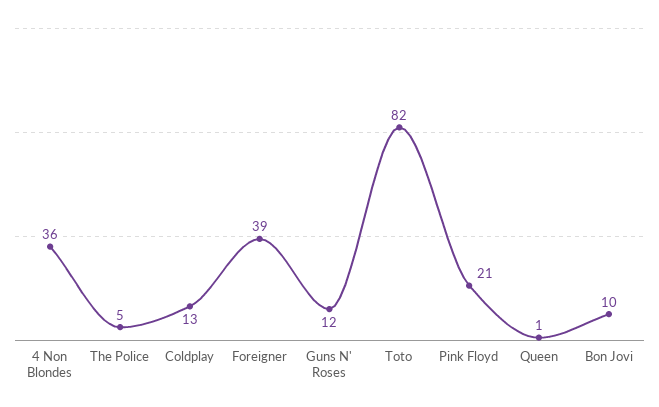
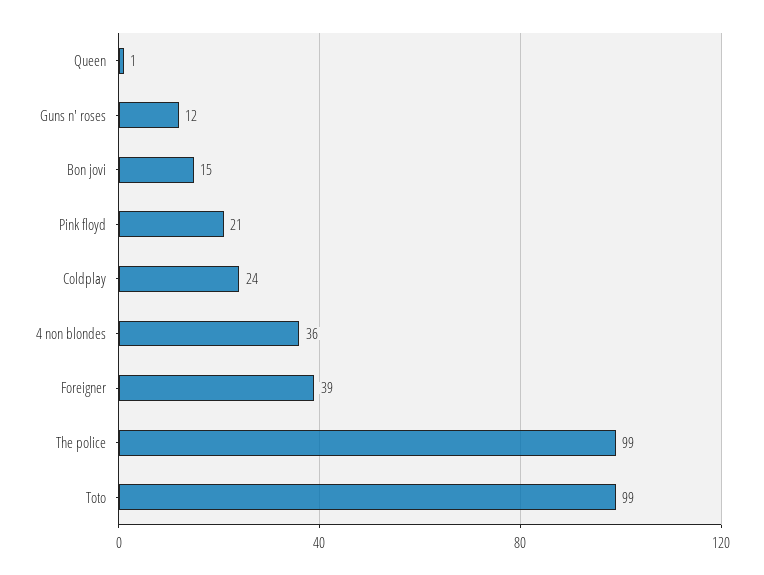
  {
    "4 Non Blondes": 36,
-   "The Police": 5,
+   "The Police": 99,
-   "Coldplay": 13,
+   "Coldplay": 24,
    "Foreigner": 39,
    "Guns N' Roses": 12,
-   "Toto": 82,
+   "Toto": 99,
    "Pink Floyd": 21,
    "Queen": 1,
-   "Bon Jovi": 10
+   "Bon Jovi": 15
  }

